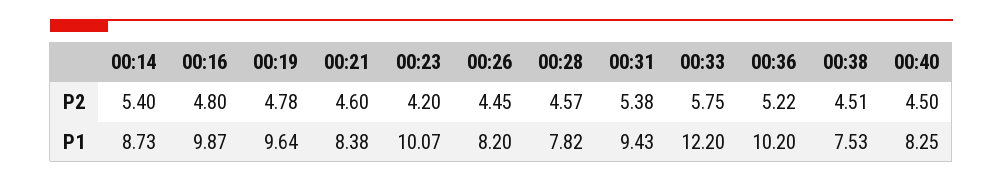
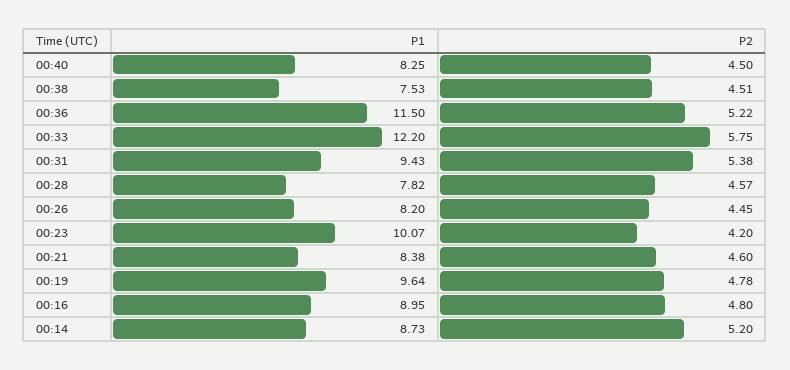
  {
    "00:14": {
-     "P2": 5.4,
+     "P2": 5.2,
      "P1": 8.73
    },
    "00:16": {
      "P2": 4.8,
-     "P1": 9.87
+     "P1": 8.95
    },
    "00:19": {
      "P2": 4.78,
      "P1": 9.64
    },
    "00:21": {
      "P2": 4.6,
      "P1": 8.38
    },
    "00:23": {
      "P2": 4.2,
      "P1": 10.07
    },
    "00:26": {
      "P2": 4.45,
      "P1": 8.2
    },
    "00:28": {
      "P2": 4.57,
      "P1": 7.82
    },
    "00:31": {
      "P2": 5.38,
      "P1": 9.43
    },
    "00:33": {
      "P2": 5.75,
      "P1": 12.2
    },
    "00:36": {
      "P2": 5.22,
-     "P1": 10.2
+     "P1": 11.5
    },
    "00:38": {
      "P2": 4.51,
      "P1": 7.53
    },
    "00:40": {
      "P2": 4.5,
      "P1": 8.25
    }
  }

